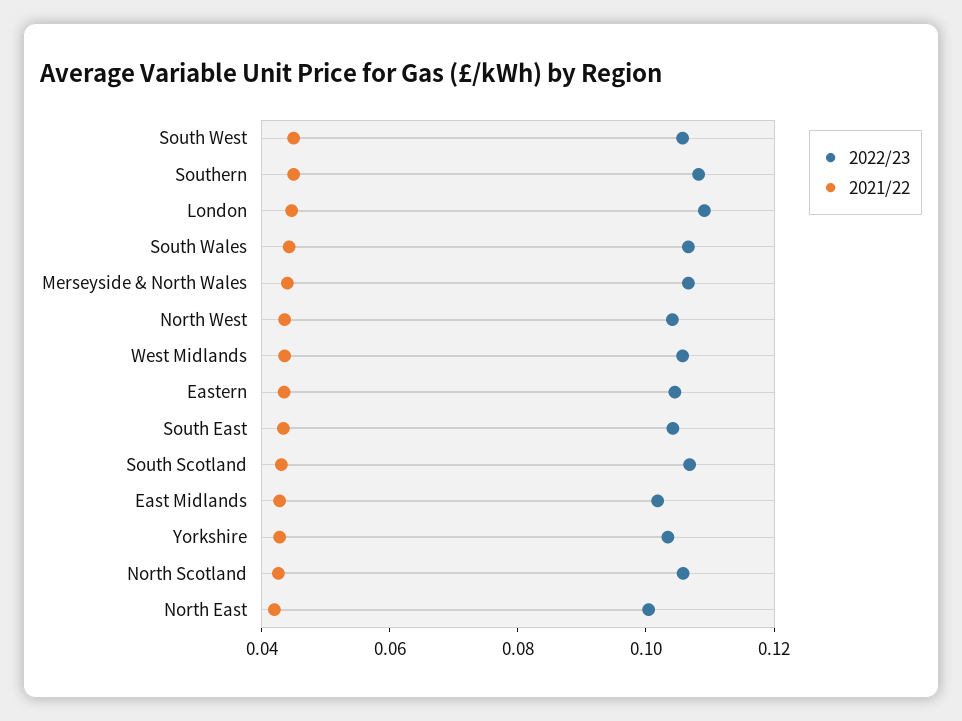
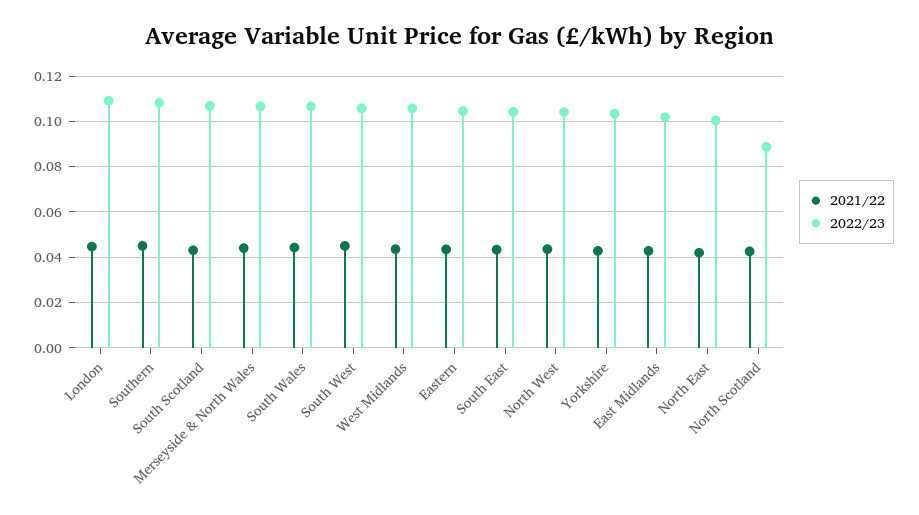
  {
    "2022/23": {
      "South West": 0.105,
      "Southern": 0.11,
      "London": 0.11,
      "South Wales": 0.105,
      "Merseyside & North Wales": 0.105,
      "North West": 0.105,
      "West Midlands": 0.105,
      "Eastern": 0.105,
      "South East": 0.105,
      "South Scotland": 0.105,
      "East Midlands": 0.1,
      "Yorkshire": 0.105,
-     "North Scotland": 0.105,
+     "North Scotland": 0.09,
      "North East": 0.1
    },
    "2021/22": {
      "South West": 0.045,
      "Southern": 0.045,
      "London": 0.045,
      "South Wales": 0.045,
      "Merseyside & North Wales": 0.045,
      "North West": 0.045,
      "West Midlands": 0.045,
      "Eastern": 0.045,
      "South East": 0.045,
      "South Scotland": 0.045,
      "East Midlands": 0.045,
      "Yorkshire": 0.045,
      "North Scotland": 0.045,
      "North East": 0.04
    }
  }

